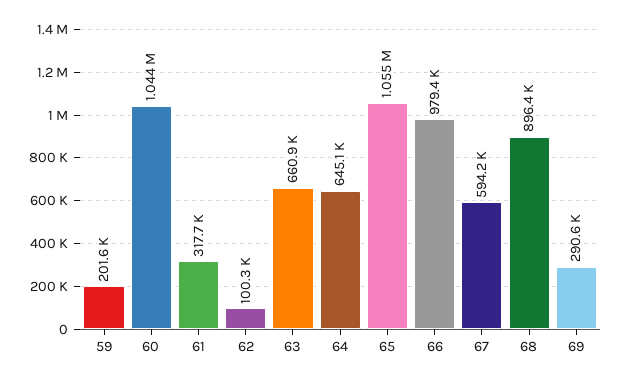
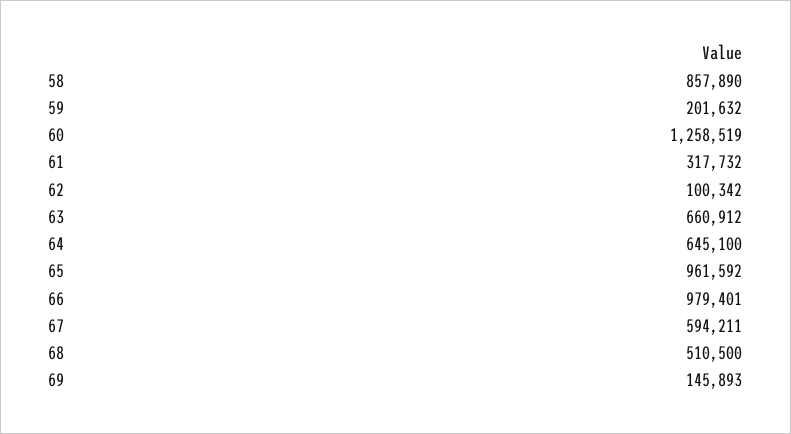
  {
    "59": 201632,
-   "60": 1044000,
+   "60": 1258519,
    "61": 317732,
    "62": 100342,
    "63": 660912,
    "64": 645100,
-   "65": 1055000,
+   "65": 961592,
    "66": 979401,
    "67": 594211,
-   "68": 896400,
+   "68": 510500,
-   "69": 290600
+   "69": 145893,
+   "58": 857890
  }

